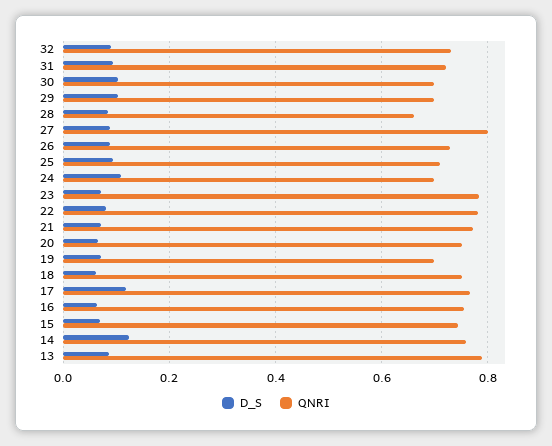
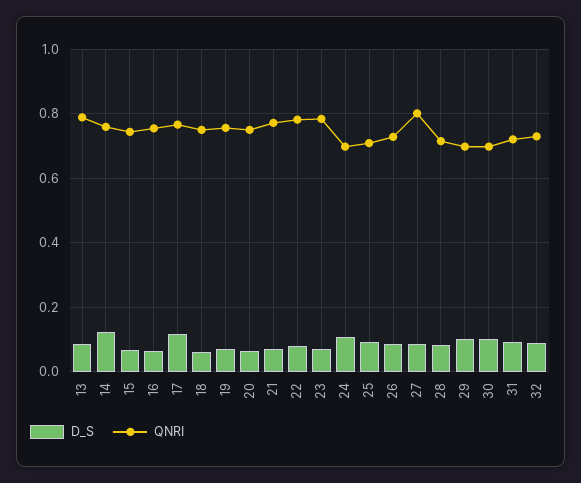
  {
    "D_S": {
      "32": 0.1,
      "31": 0.1,
      "30": 0.1,
      "29": 0.1,
      "28": 0.08,
      "27": 0.08,
      "26": 0.08,
      "25": 0.1,
      "24": 0.1,
      "23": 0.08,
      "22": 0.08,
      "21": 0.08,
      "20": 0.06,
      "19": 0.08,
      "18": 0.06,
      "17": 0.12,
      "16": 0.06,
      "15": 0.06,
      "14": 0.12,
      "13": 0.08
    },
    "QNRI": {
      "32": 0.74,
      "31": 0.72,
      "30": 0.7,
      "29": 0.7,
-     "28": 0.66,
+     "28": 0.72,
      "27": 0.8,
      "26": 0.72,
      "25": 0.7,
      "24": 0.7,
      "23": 0.78,
      "22": 0.78,
      "21": 0.78,
      "20": 0.76,
-     "19": 0.7,
+     "19": 0.76,
      "18": 0.76,
      "17": 0.76,
      "16": 0.76,
      "15": 0.74,
      "14": 0.76,
      "13": 0.78
    }
  }

